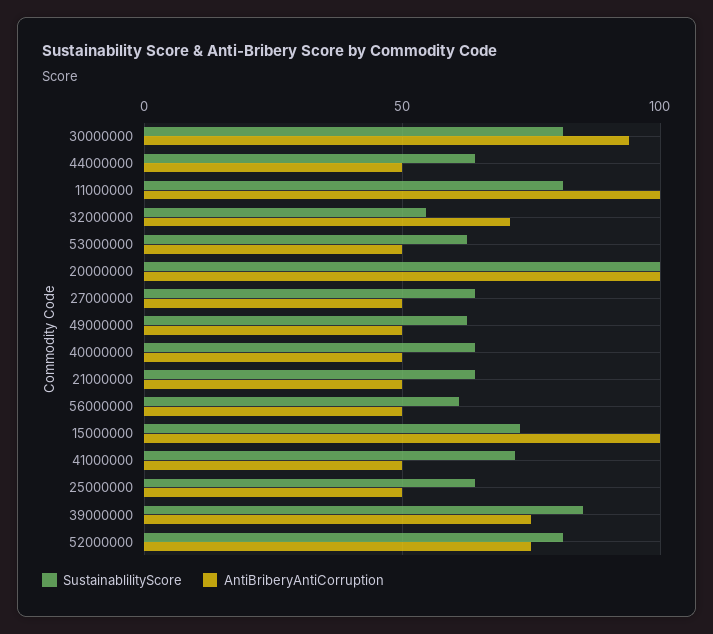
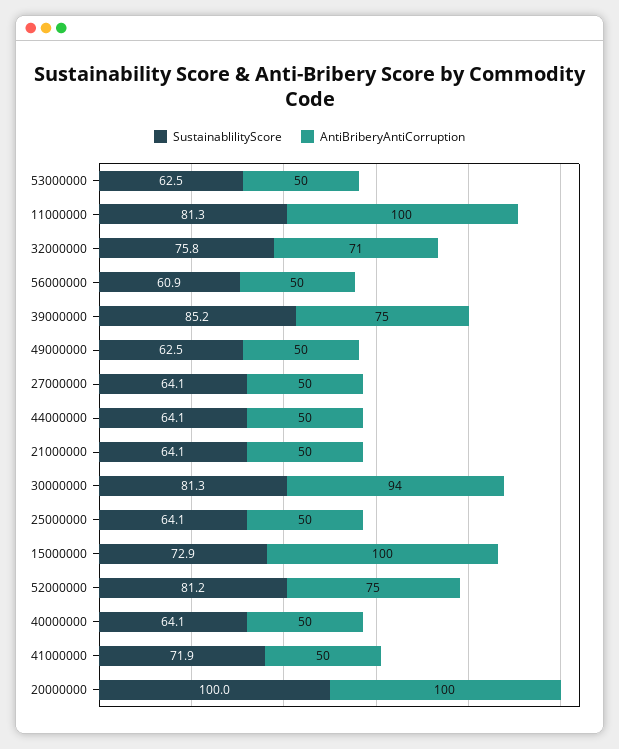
  {
    "SustainablilityScore": {
      "30000000": 81.3,
      "44000000": 64.1,
      "11000000": 81.3,
-     "32000000": 55,
+     "32000000": 75.8,
      "53000000": 62.5,
      "20000000": 100,
      "27000000": 64.1,
      "49000000": 62.5,
      "40000000": 64.1,
      "21000000": 64.1,
      "56000000": 60.9,
      "15000000": 72.9,
      "41000000": 71.9,
      "25000000": 64.1,
      "39000000": 85.2,
      "52000000": 81.2
    },
    "AntiBriberyAntiCorruption": {
      "30000000": 94,
      "44000000": 50,
      "11000000": 100,
      "32000000": 71,
      "53000000": 50,
      "20000000": 100,
      "27000000": 50,
      "49000000": 50,
      "40000000": 50,
      "21000000": 50,
      "56000000": 50,
      "15000000": 100,
      "41000000": 50,
      "25000000": 50,
      "39000000": 75,
      "52000000": 75
    }
  }

